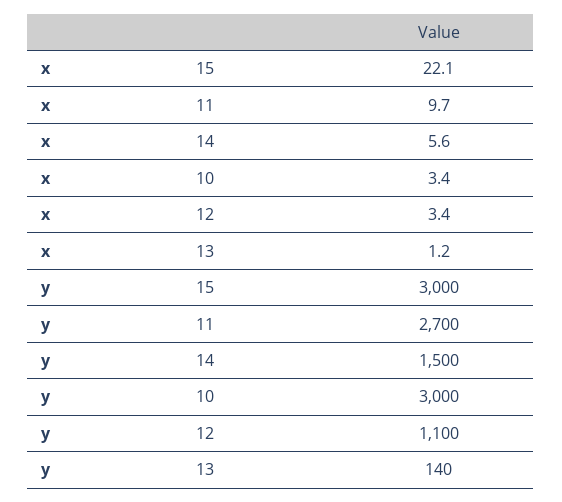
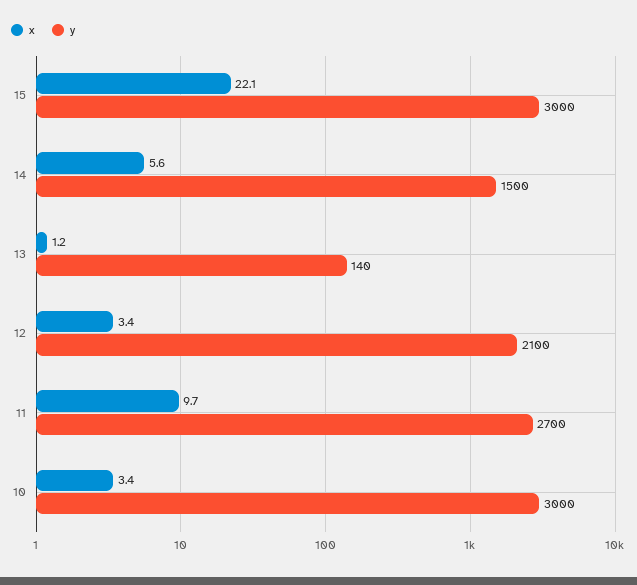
  {
    "x": {
      "15": 22.1,
      "11": 9.7,
      "14": 5.6,
      "10": 3.4,
      "12": 3.4,
      "13": 1.2
    },
    "y": {
      "15": 3000,
      "11": 2700,
      "14": 1500,
      "10": 3000,
-     "12": 1100,
+     "12": 2100,
      "13": 140
    }
  }

